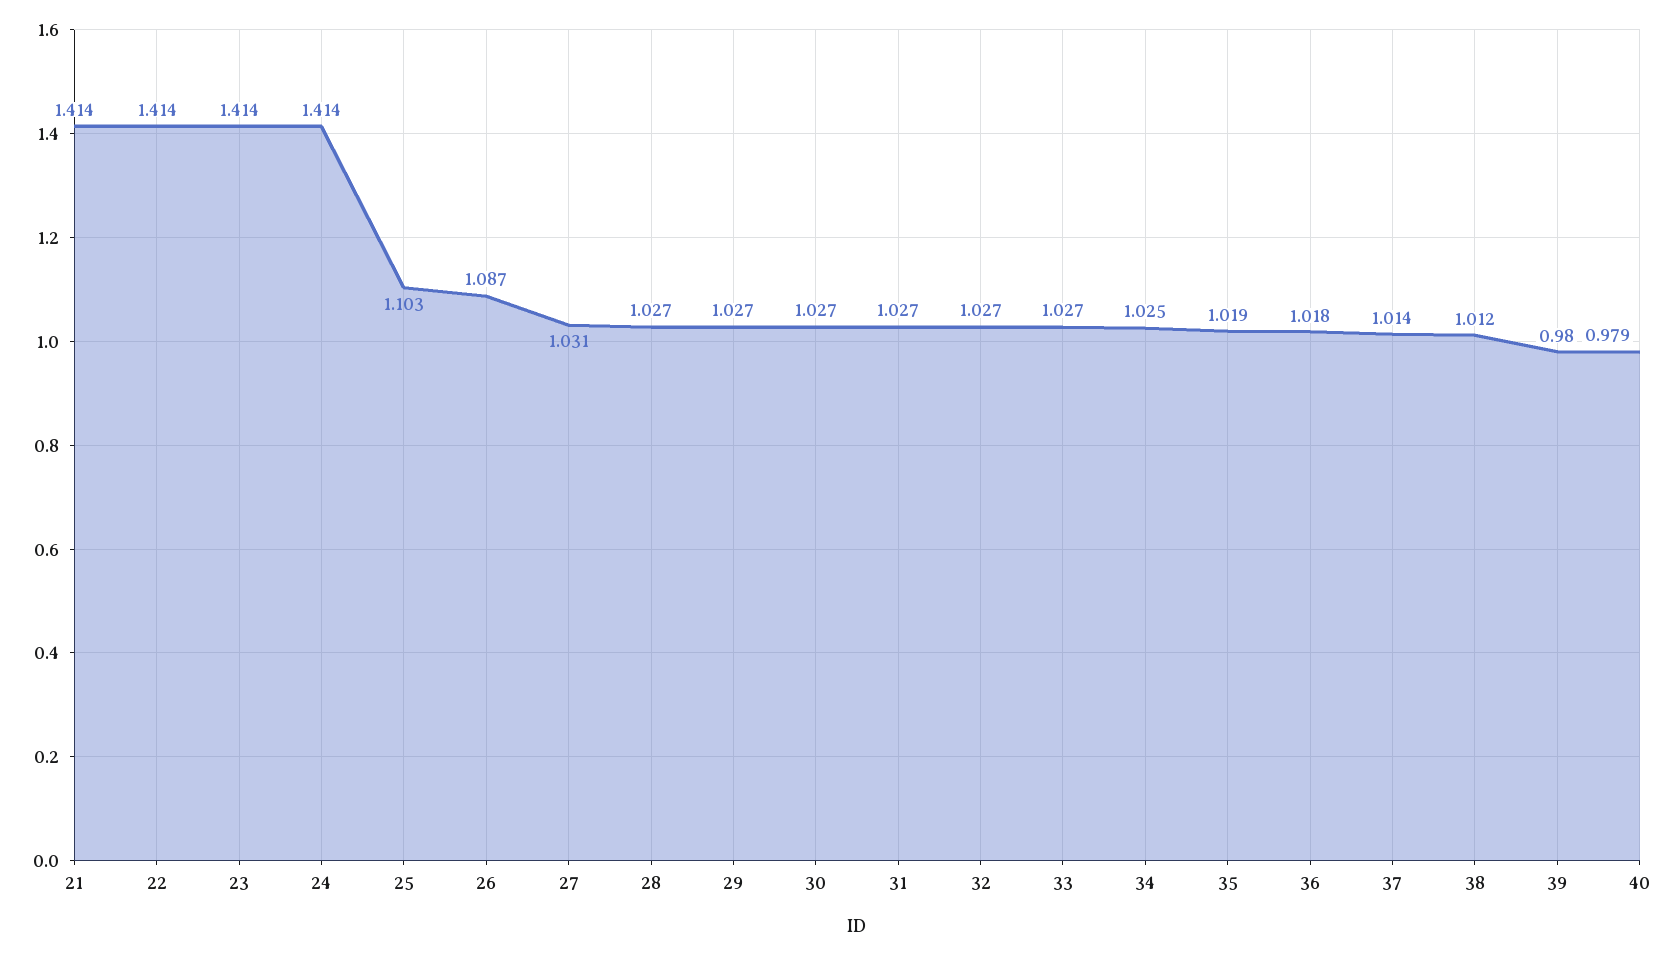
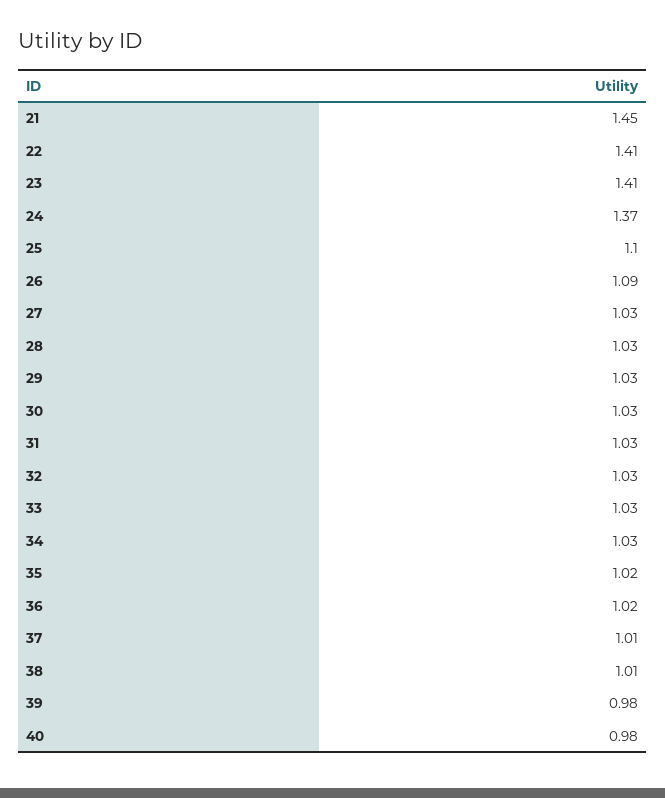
  {
-   "21": 1.414,
+   "21": 1.45,
    "22": 1.414,
    "23": 1.414,
-   "24": 1.414,
+   "24": 1.37,
    "25": 1.103,
    "26": 1.087,
    "27": 1.031,
    "28": 1.027,
    "29": 1.027,
    "30": 1.027,
    "31": 1.027,
    "32": 1.027,
    "33": 1.027,
    "34": 1.025,
    "35": 1.019,
    "36": 1.018,
    "37": 1.014,
    "38": 1.012,
    "39": 0.98,
    "40": 0.979
  }

